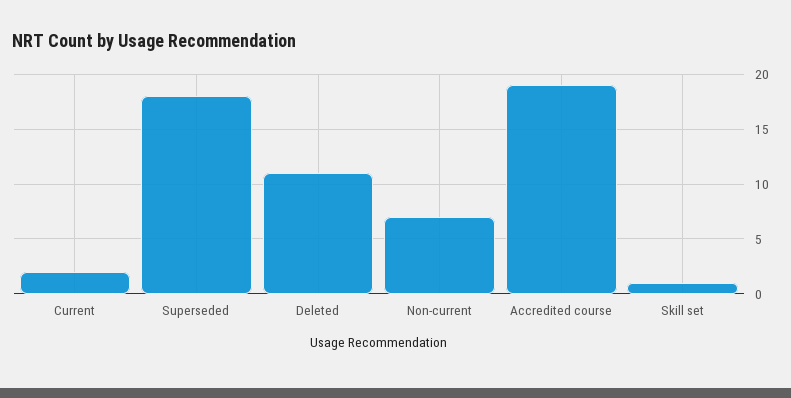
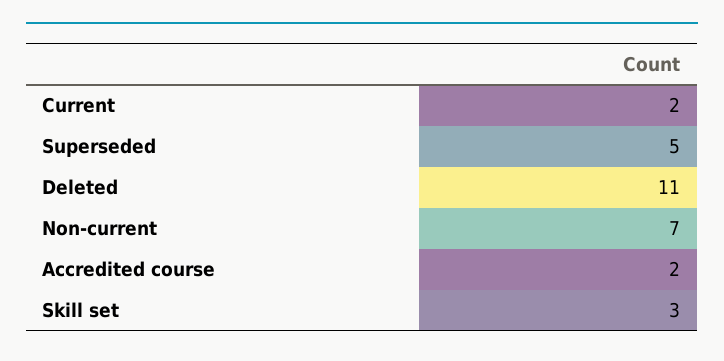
  {
    "Current": 2,
-   "Superseded": 18,
+   "Superseded": 5,
    "Deleted": 11,
    "Non-current": 7,
-   "Accredited course": 19,
+   "Accredited course": 2,
-   "Skill set": 1
+   "Skill set": 3
  }

